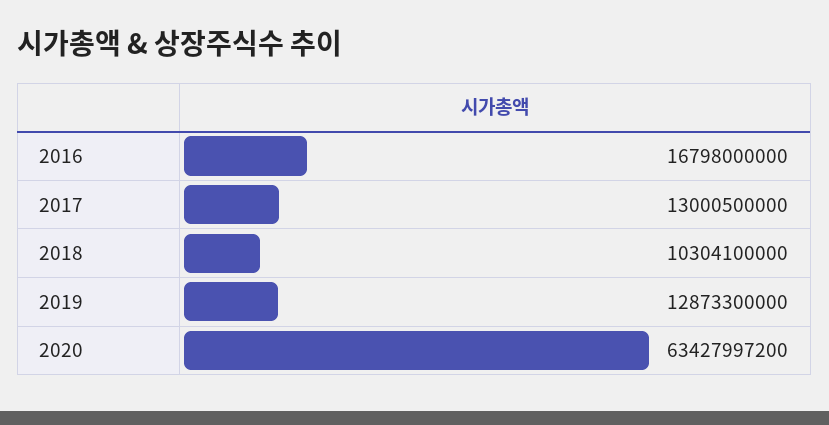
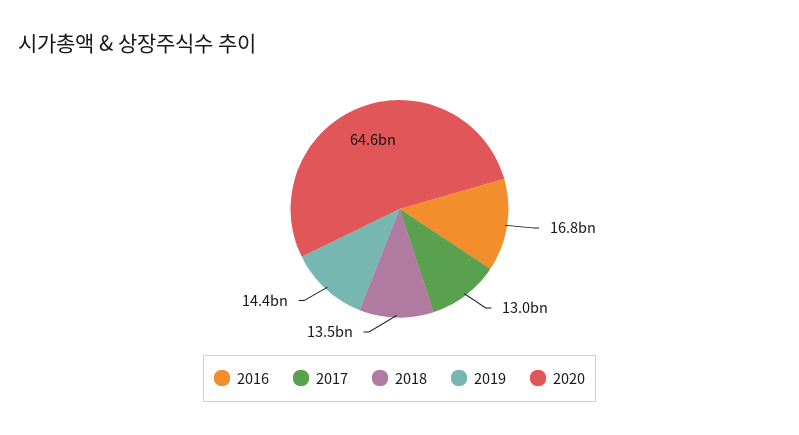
  {
    "2016": 16798000000,
    "2017": 13000500000,
-   "2018": 10304100000,
+   "2018": 13500000000,
-   "2019": 12873300000,
+   "2019": 14400000000,
-   "2020": 63427997200
+   "2020": 64600000000
  }

